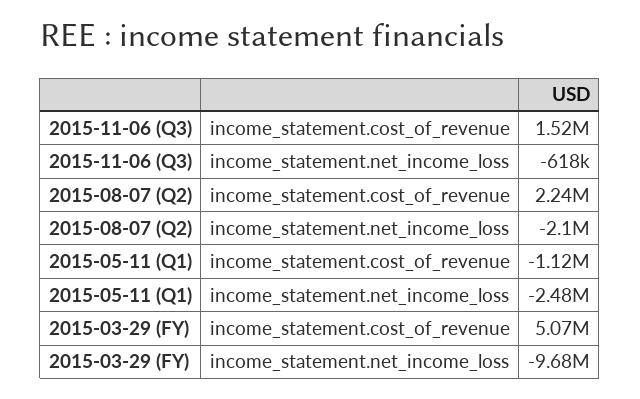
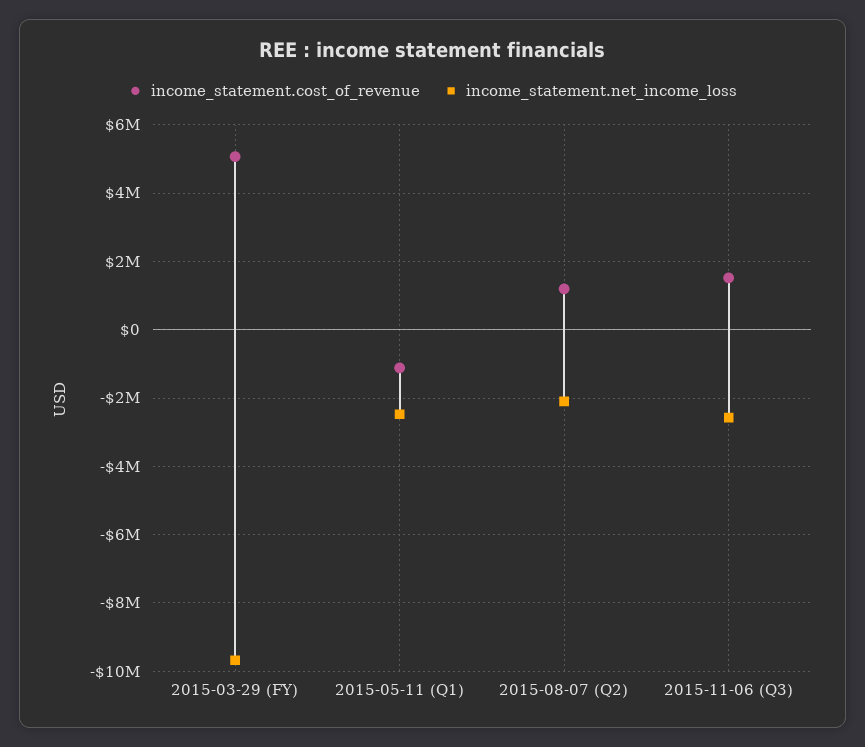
  {
    "income_statement.cost_of_revenue": {
      "2015-11-06 (Q3)": 1520000,
-     "2015-08-07 (Q2)": 2240000,
+     "2015-08-07 (Q2)": 1200000,
      "2015-05-11 (Q1)": -1120000,
      "2015-03-29 (FY)": 5070000
    },
    "income_statement.net_income_loss": {
-     "2015-11-06 (Q3)": -618000,
+     "2015-11-06 (Q3)": -2600000,
      "2015-08-07 (Q2)": -2100000,
      "2015-05-11 (Q1)": -2480000,
      "2015-03-29 (FY)": -9680000
    }
  }

